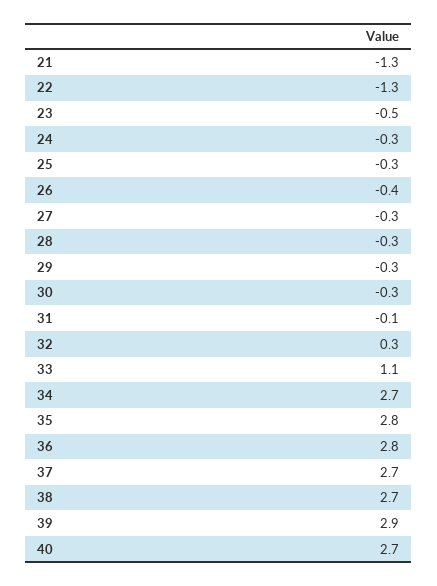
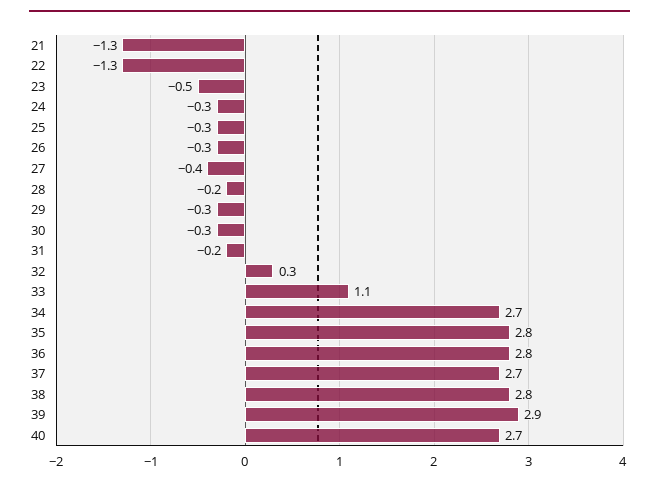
  {
    "21": -1.3,
    "22": -1.3,
    "23": -0.5,
    "24": -0.3,
    "25": -0.3,
-   "26": -0.4,
+   "26": -0.3,
-   "27": -0.3,
+   "27": -0.4,
-   "28": -0.3,
+   "28": -0.2,
    "29": -0.3,
    "30": -0.3,
-   "31": -0.1,
+   "31": -0.2,
    "32": 0.3,
    "33": 1.1,
    "34": 2.7,
    "35": 2.8,
    "36": 2.8,
    "37": 2.7,
-   "38": 2.7,
+   "38": 2.8,
    "39": 2.9,
    "40": 2.7
  }

